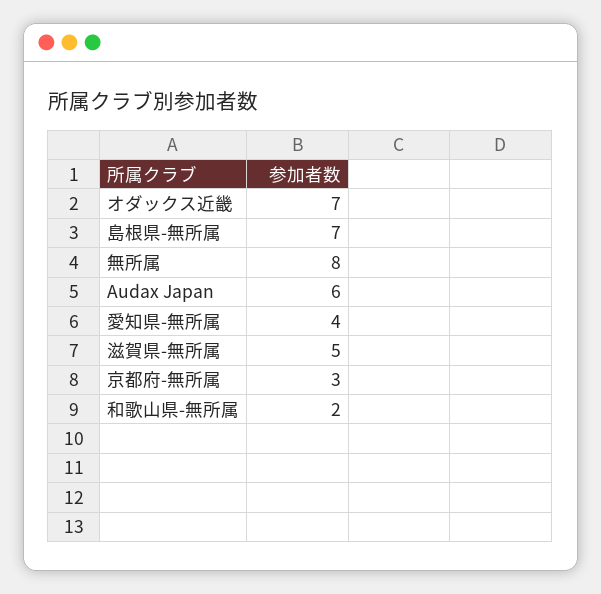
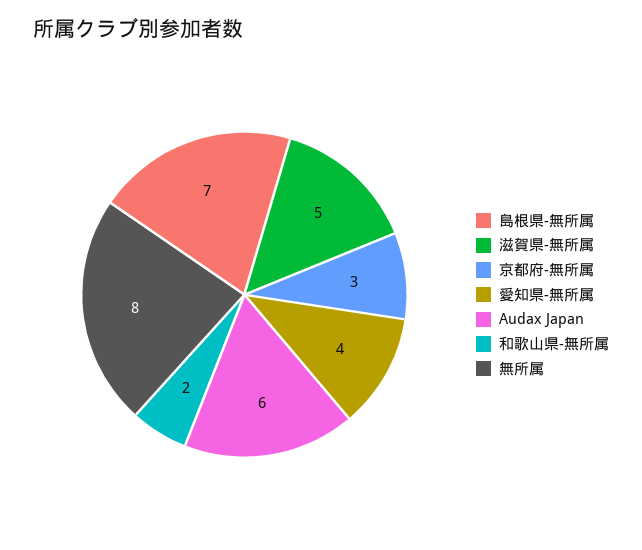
  {
-   "オダックス近畿": 7,
    "島根県-無所属": 7,
    "無所属": 8,
    "Audax Japan": 6,
    "愛知県-無所属": 4,
    "滋賀県-無所属": 5,
    "京都府-無所属": 3,
    "和歌山県-無所属": 2
  }

